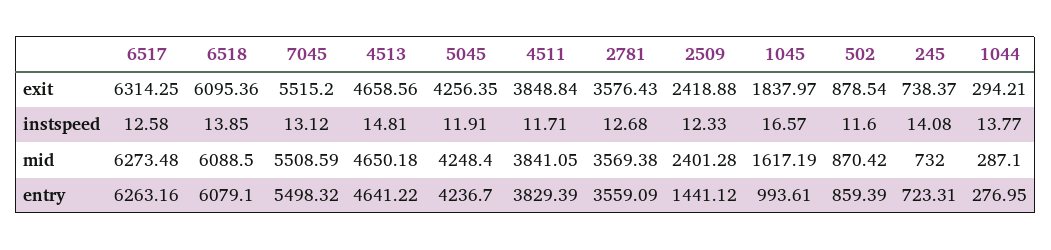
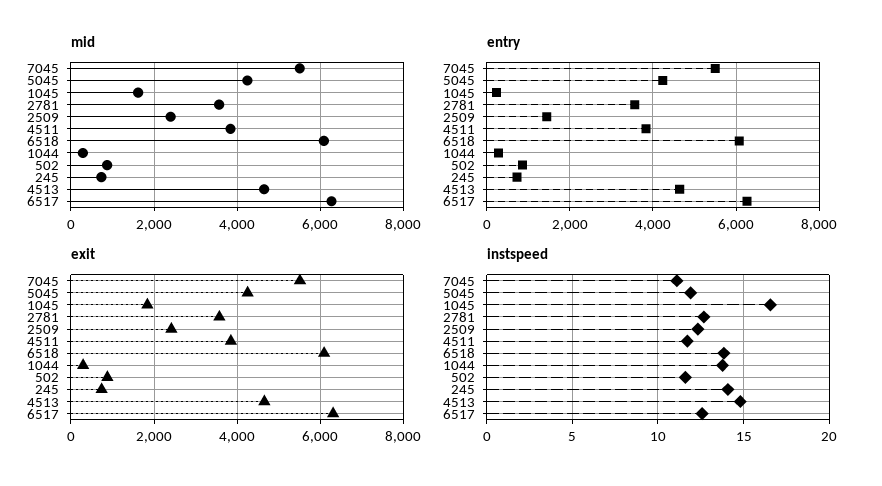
  {
    "exit": {
      "6517": 6314.25,
      "6518": 6095.36,
      "7045": 5515.2,
      "4513": 4658.56,
      "5045": 4256.35,
      "4511": 3848.84,
      "2781": 3576.43,
      "2509": 2418.88,
      "1045": 1837.97,
      "502": 878.54,
      "245": 738.37,
      "1044": 294.21
    },
    "instspeed": {
      "6517": 12.58,
      "6518": 13.85,
-     "7045": 13.12,
+     "7045": 11,
      "4513": 14.81,
      "5045": 11.91,
      "4511": 11.71,
      "2781": 12.68,
      "2509": 12.33,
      "1045": 16.57,
      "502": 11.6,
      "245": 14.08,
      "1044": 13.77
    },
    "mid": {
      "6517": 6273.48,
      "6518": 6088.5,
      "7045": 5508.59,
      "4513": 4650.18,
      "5045": 4248.4,
      "4511": 3841.05,
      "2781": 3569.38,
      "2509": 2401.28,
      "1045": 1617.19,
      "502": 870.42,
      "245": 732,
      "1044": 287.1
    },
    "entry": {
      "6517": 6263.16,
      "6518": 6079.1,
      "7045": 5498.32,
      "4513": 4641.22,
      "5045": 4236.7,
      "4511": 3829.39,
      "2781": 3559.09,
      "2509": 1441.12,
-     "1045": 993.61,
+     "1045": 200,
      "502": 859.39,
      "245": 723.31,
      "1044": 276.95
    }
  }

